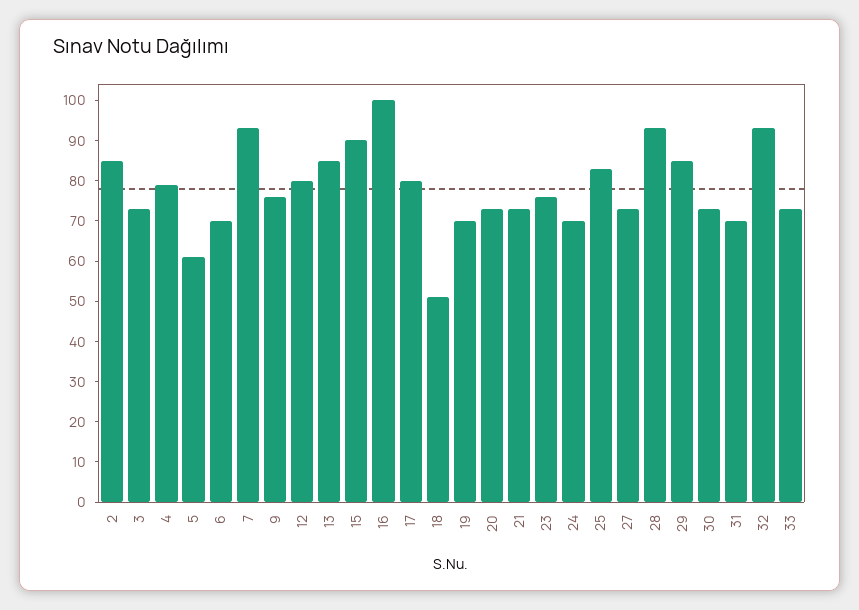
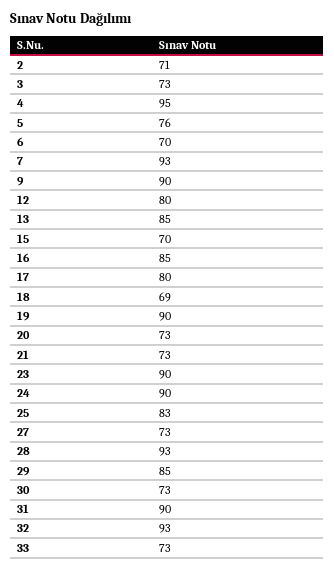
  {
-   "2": 85,
+   "2": 71,
    "3": 73,
-   "4": 80,
+   "4": 95,
-   "5": 60,
+   "5": 76,
    "6": 70,
    "7": 93,
-   "9": 75,
+   "9": 90,
    "12": 80,
    "13": 85,
-   "15": 90,
+   "15": 70,
-   "16": 100,
+   "16": 85,
    "17": 80,
-   "18": 50,
+   "18": 69,
-   "19": 70,
+   "19": 90,
    "20": 73,
    "21": 73,
-   "23": 75,
+   "23": 90,
-   "24": 70,
+   "24": 90,
    "25": 83,
    "27": 73,
    "28": 93,
    "29": 85,
    "30": 73,
-   "31": 70,
+   "31": 90,
    "32": 93,
    "33": 73
  }

